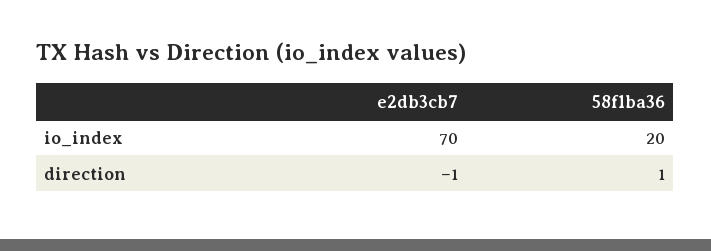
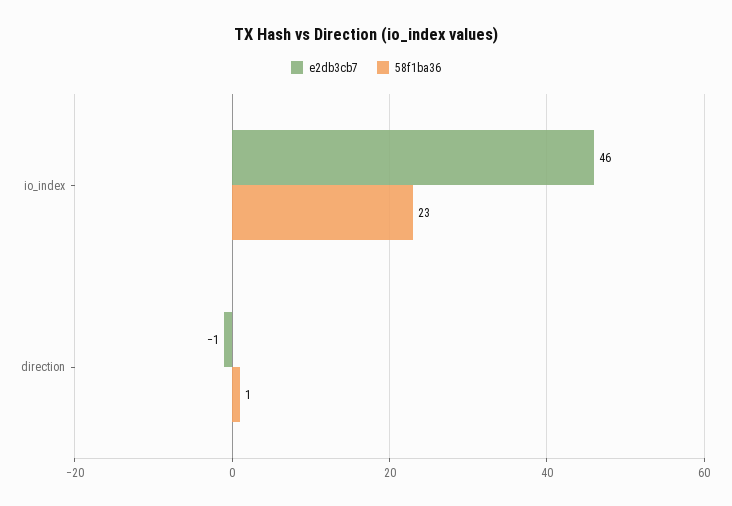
  {
    "e2db3cb7": {
-     "io_index": 70,
+     "io_index": 46,
      "direction": -1
    },
    "58f1ba36": {
-     "io_index": 20,
+     "io_index": 23,
      "direction": 1
    }
  }

